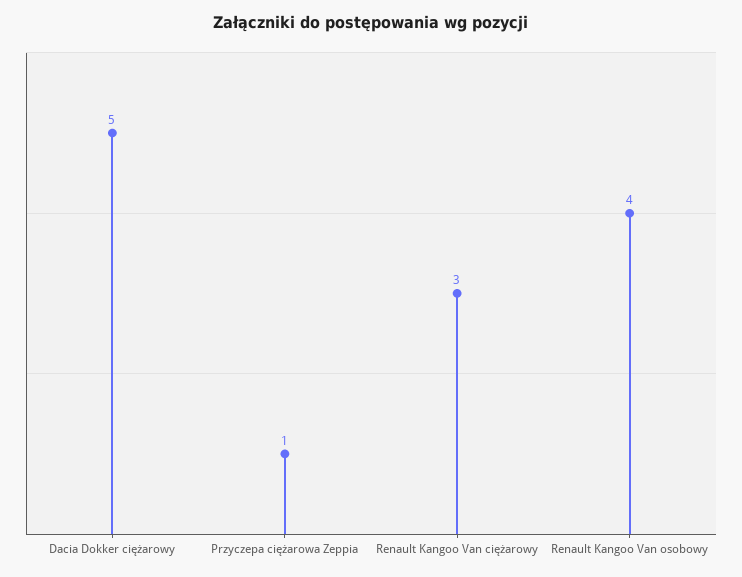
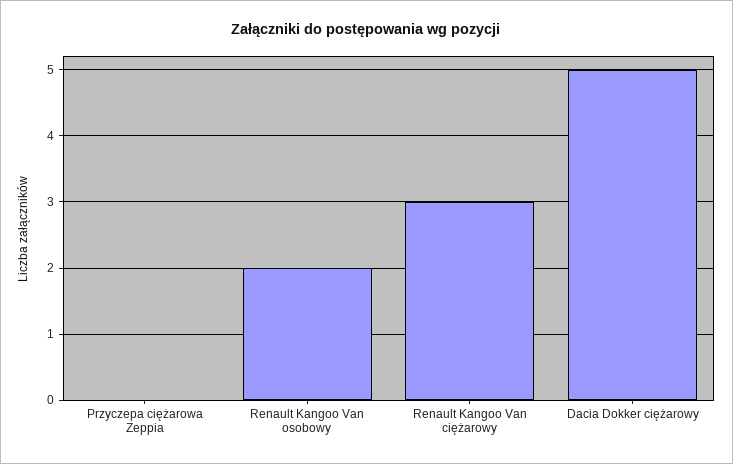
  {
    "Dacia Dokker ciężarowy": 5,
-   "Przyczepa ciężarowa Zeppia": 1,
+   "Przyczepa ciężarowa Zeppia": 0,
    "Renault Kangoo Van ciężarowy": 3,
-   "Renault Kangoo Van osobowy": 4
+   "Renault Kangoo Van osobowy": 2
  }

